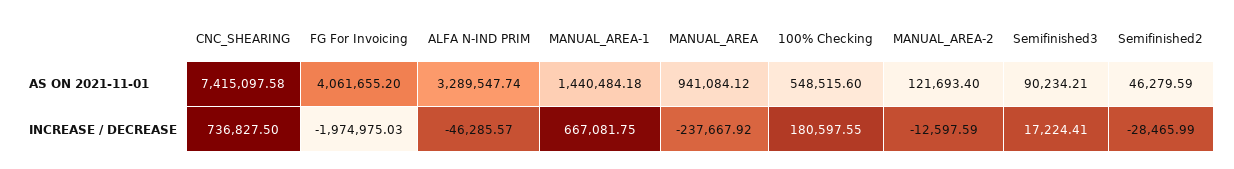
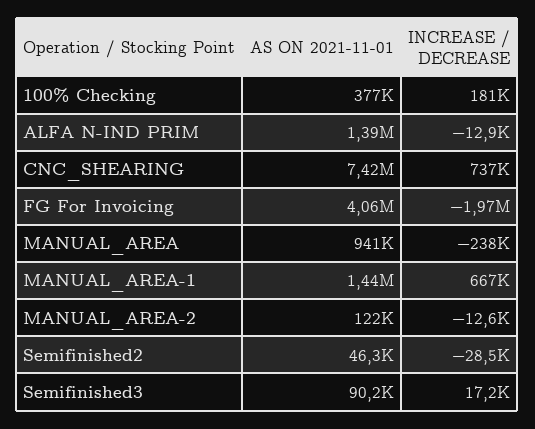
  {
    "CNC_SHEARING": {
      "AS ON 2021-11-01": 7415097.58,
      "INCREASE / DECREASE": 736827.5
    },
    "FG For Invoicing": {
      "AS ON 2021-11-01": 4061655.2,
      "INCREASE / DECREASE": -1974975.03
    },
    "ALFA N-IND PRIM": {
-     "AS ON 2021-11-01": 3289547.74,
+     "AS ON 2021-11-01": 1390000,
-     "INCREASE / DECREASE": -46285.57
+     "INCREASE / DECREASE": -12900
    },
    "MANUAL_AREA-1": {
      "AS ON 2021-11-01": 1440484.18,
      "INCREASE / DECREASE": 667081.75
    },
    "MANUAL_AREA": {
      "AS ON 2021-11-01": 941084.12,
      "INCREASE / DECREASE": -237667.92
    },
    "100% Checking": {
-     "AS ON 2021-11-01": 548515.6,
+     "AS ON 2021-11-01": 377000,
      "INCREASE / DECREASE": 180597.55
    },
    "MANUAL_AREA-2": {
      "AS ON 2021-11-01": 121693.4,
      "INCREASE / DECREASE": -12597.59
    },
    "Semifinished3": {
      "AS ON 2021-11-01": 90234.21,
      "INCREASE / DECREASE": 17224.41
    },
    "Semifinished2": {
      "AS ON 2021-11-01": 46279.59,
      "INCREASE / DECREASE": -28465.99
    }
  }

